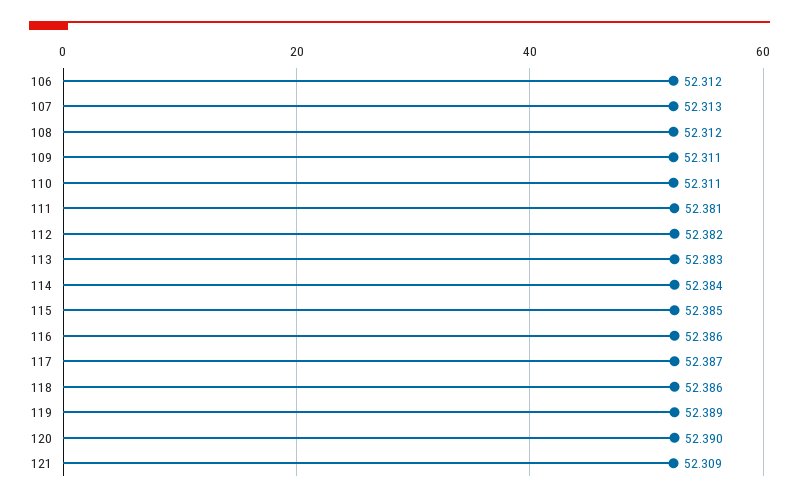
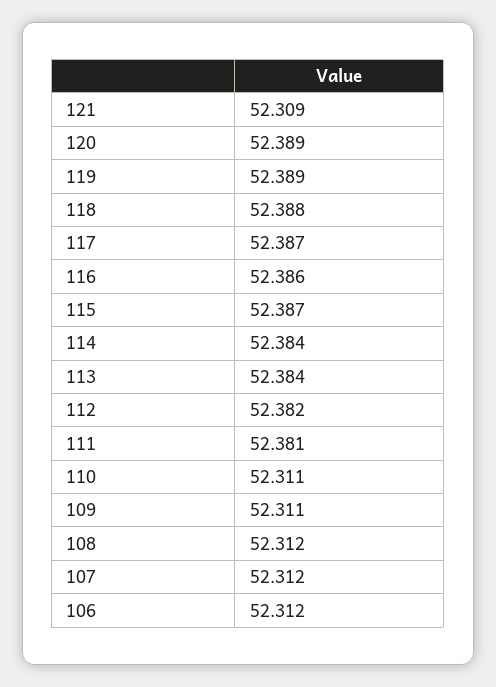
  {
    "106": 52.312,
-   "107": 52.313,
+   "107": 52.312,
    "108": 52.312,
    "109": 52.311,
    "110": 52.311,
    "111": 52.381,
    "112": 52.382,
-   "113": 52.383,
+   "113": 52.384,
    "114": 52.384,
-   "115": 52.385,
+   "115": 52.387,
    "116": 52.386,
    "117": 52.387,
-   "118": 52.386,
+   "118": 52.388,
    "119": 52.389,
-   "120": 52.39,
+   "120": 52.389,
    "121": 52.309
  }

